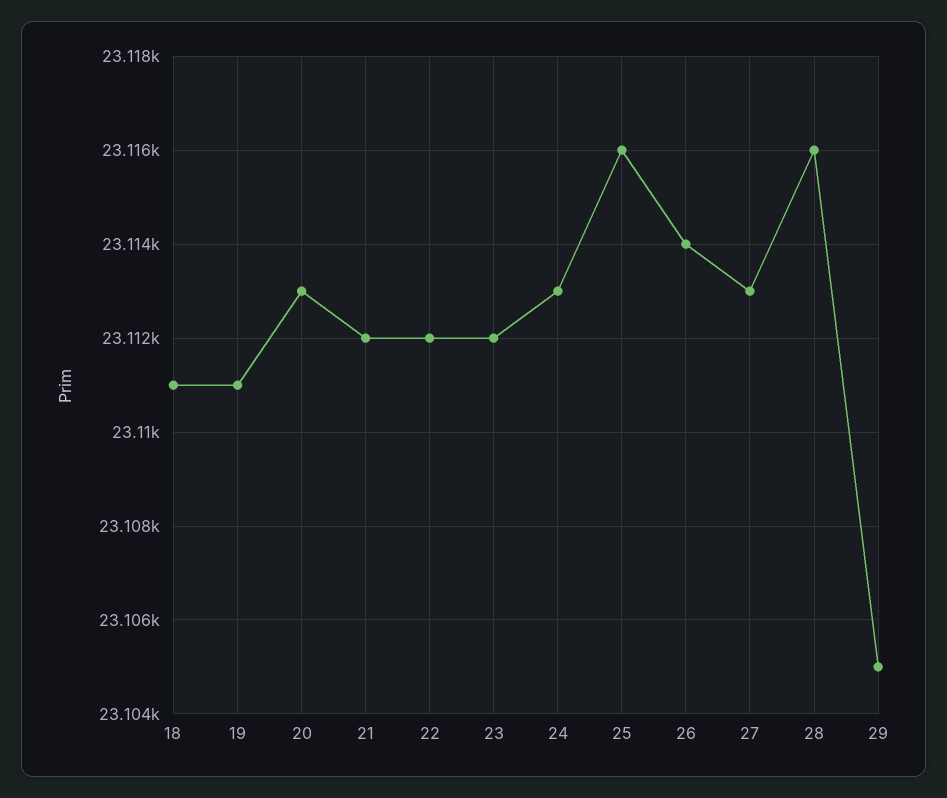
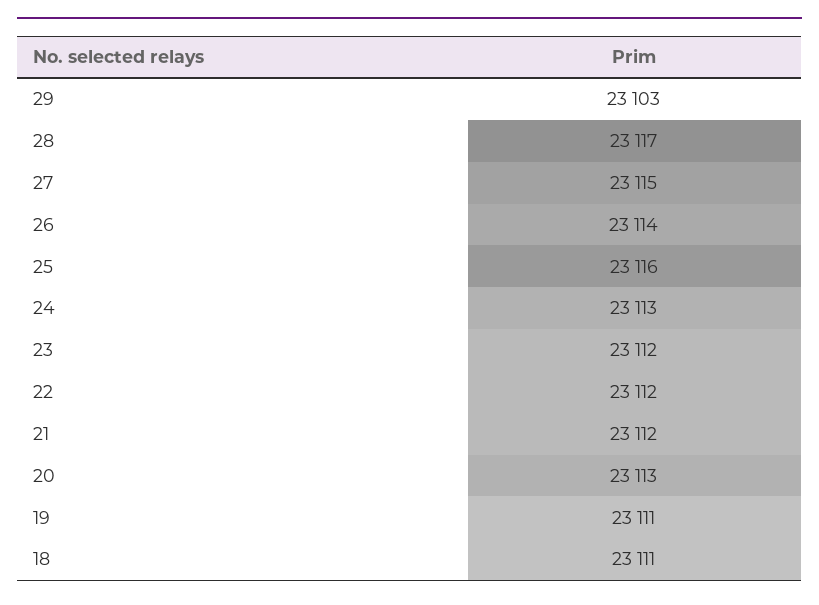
  {
    "18": 23111,
    "19": 23111,
    "20": 23113,
    "21": 23112,
    "22": 23112,
    "23": 23112,
    "24": 23113,
    "25": 23116,
    "26": 23114,
-   "27": 23113,
+   "27": 23115,
-   "28": 23116,
+   "28": 23117,
-   "29": 23105
+   "29": 23103
  }

